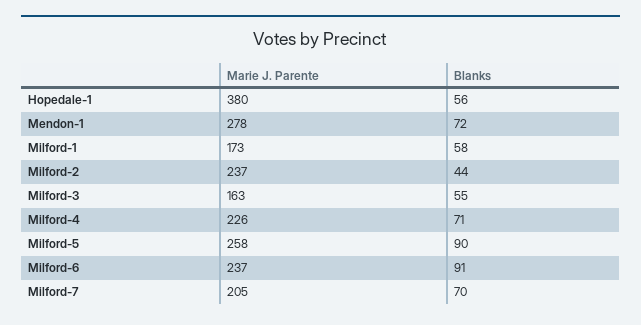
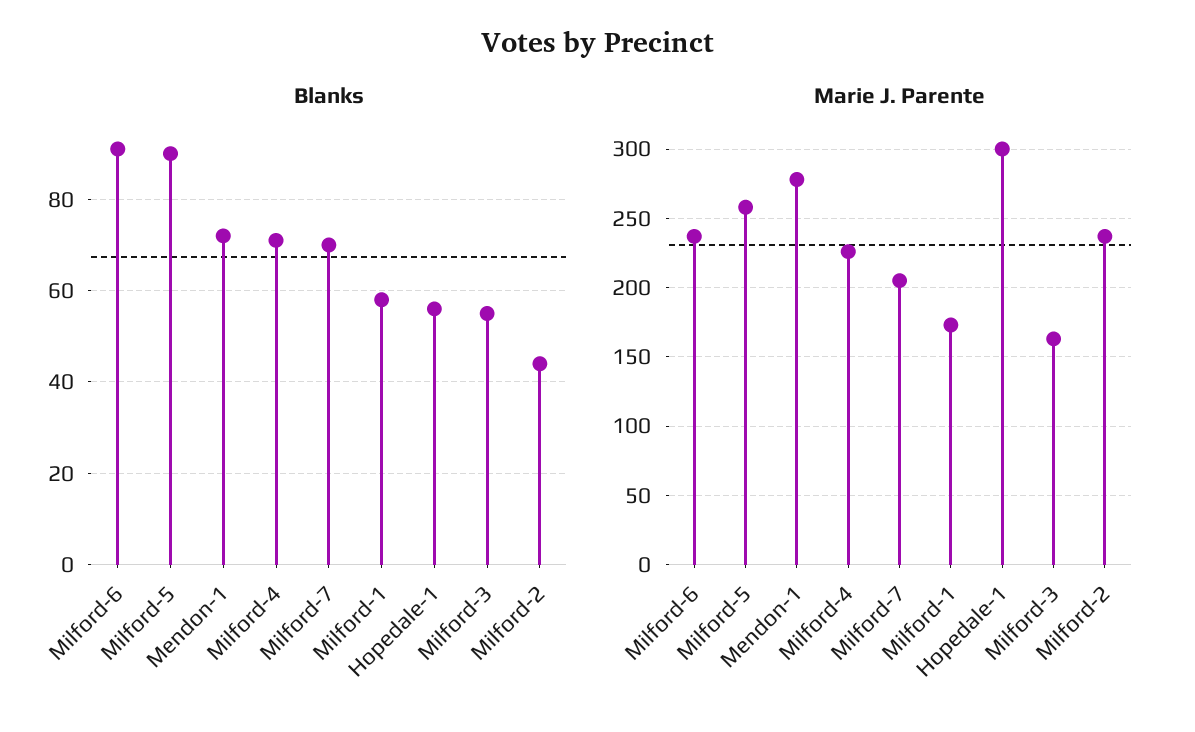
  {
    "Marie J. Parente": {
-     "Hopedale-1": 380,
+     "Hopedale-1": 300,
      "Mendon-1": 278,
      "Milford-1": 173,
      "Milford-2": 237,
      "Milford-3": 163,
      "Milford-4": 226,
      "Milford-5": 258,
      "Milford-6": 237,
      "Milford-7": 205
    },
    "Blanks": {
      "Hopedale-1": 56,
      "Mendon-1": 72,
      "Milford-1": 58,
      "Milford-2": 44,
      "Milford-3": 55,
      "Milford-4": 71,
      "Milford-5": 90,
      "Milford-6": 91,
      "Milford-7": 70
    }
  }

